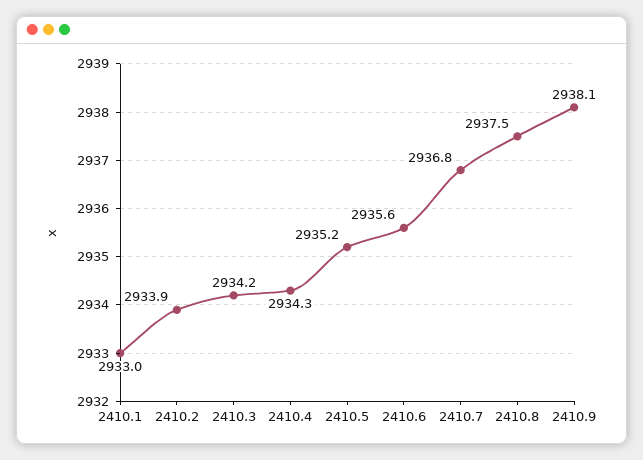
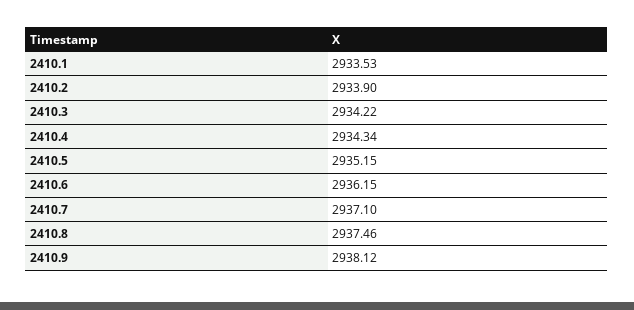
  {
-   "2410.1": 2933,
+   "2410.1": 2933.53,
    "2410.2": 2933.9,
    "2410.3": 2934.22,
    "2410.4": 2934.34,
    "2410.5": 2935.15,
-   "2410.6": 2935.6,
+   "2410.6": 2936.15,
-   "2410.7": 2936.8,
+   "2410.7": 2937.1,
    "2410.8": 2937.46,
    "2410.9": 2938.12
  }

